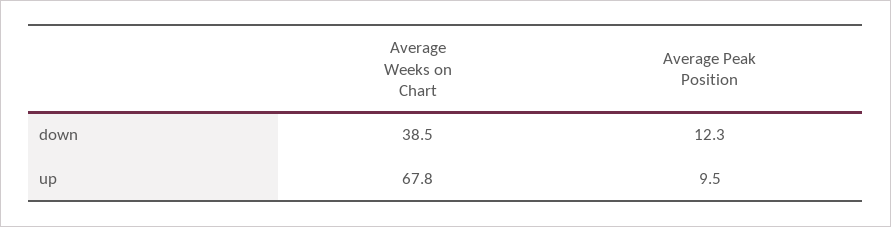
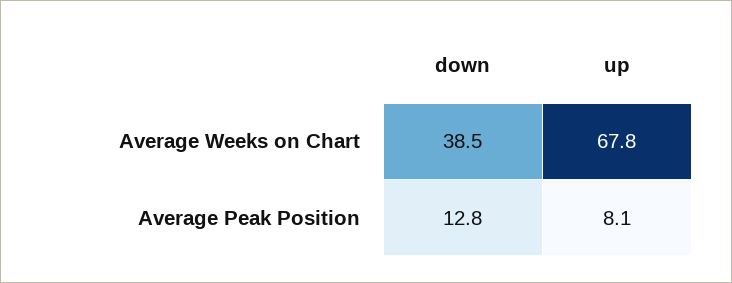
  {
    "Average Weeks on Chart": {
      "down": 38.5,
      "up": 67.8
    },
    "Average Peak Position": {
-     "down": 12.3,
+     "down": 12.8,
-     "up": 9.5
+     "up": 8.1
    }
  }

